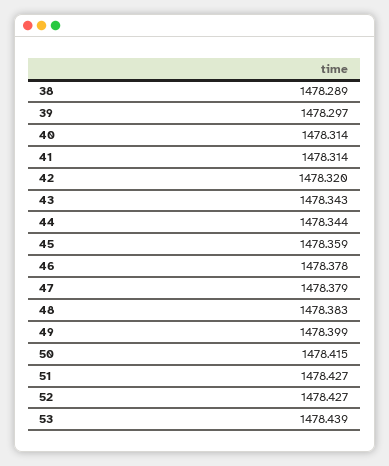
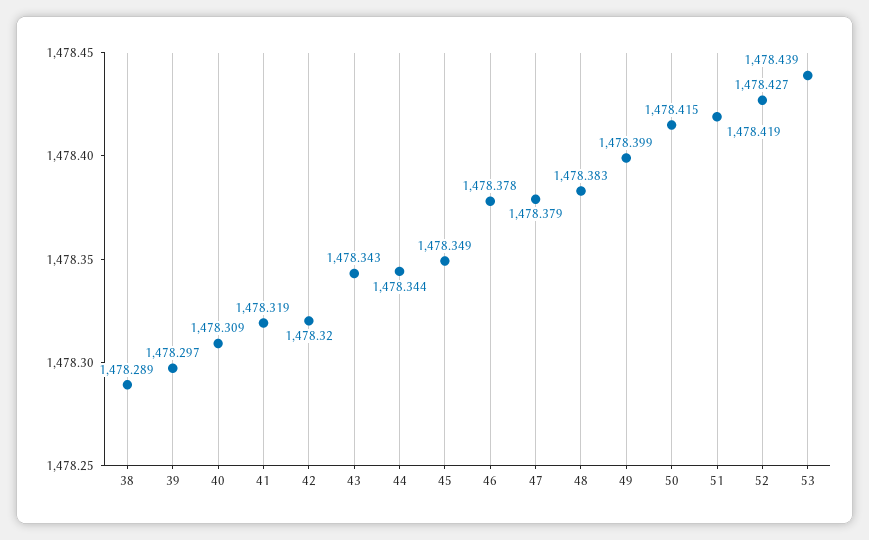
  {
    "38": 1478.289,
    "39": 1478.297,
-   "40": 1478.314,
+   "40": 1478.309,
-   "41": 1478.314,
+   "41": 1478.319,
    "42": 1478.32,
    "43": 1478.343,
    "44": 1478.344,
-   "45": 1478.359,
+   "45": 1478.349,
    "46": 1478.378,
    "47": 1478.379,
    "48": 1478.383,
    "49": 1478.399,
    "50": 1478.415,
-   "51": 1478.427,
+   "51": 1478.419,
    "52": 1478.427,
    "53": 1478.439
  }

